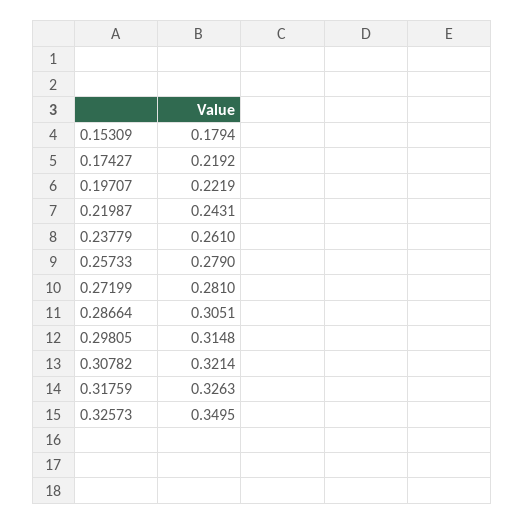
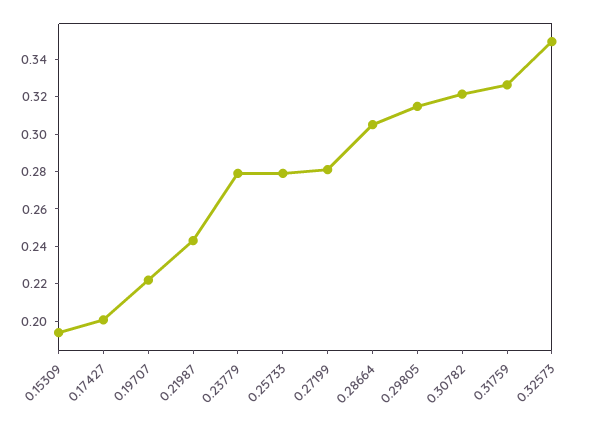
  {
-   "0.15309": 0.1794,
+   "0.15309": 0.195,
-   "0.17427": 0.2192,
+   "0.17427": 0.2,
    "0.19707": 0.2219,
    "0.21987": 0.2431,
-   "0.23779": 0.261,
+   "0.23779": 0.28,
    "0.25733": 0.279,
    "0.27199": 0.281,
    "0.28664": 0.3051,
    "0.29805": 0.3148,
    "0.30782": 0.3214,
    "0.31759": 0.3263,
    "0.32573": 0.3495
  }

